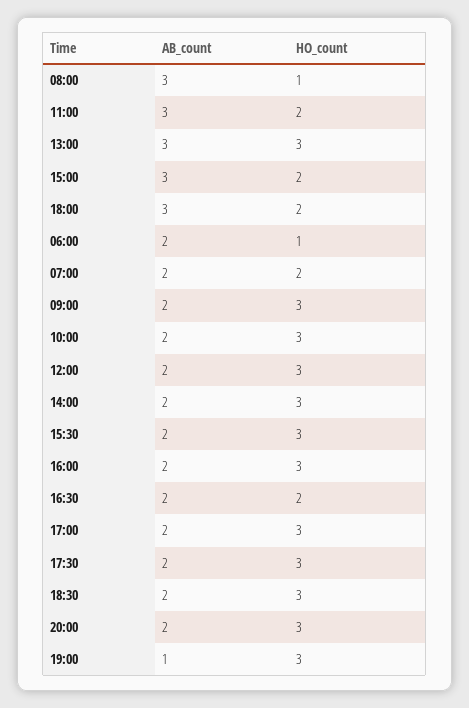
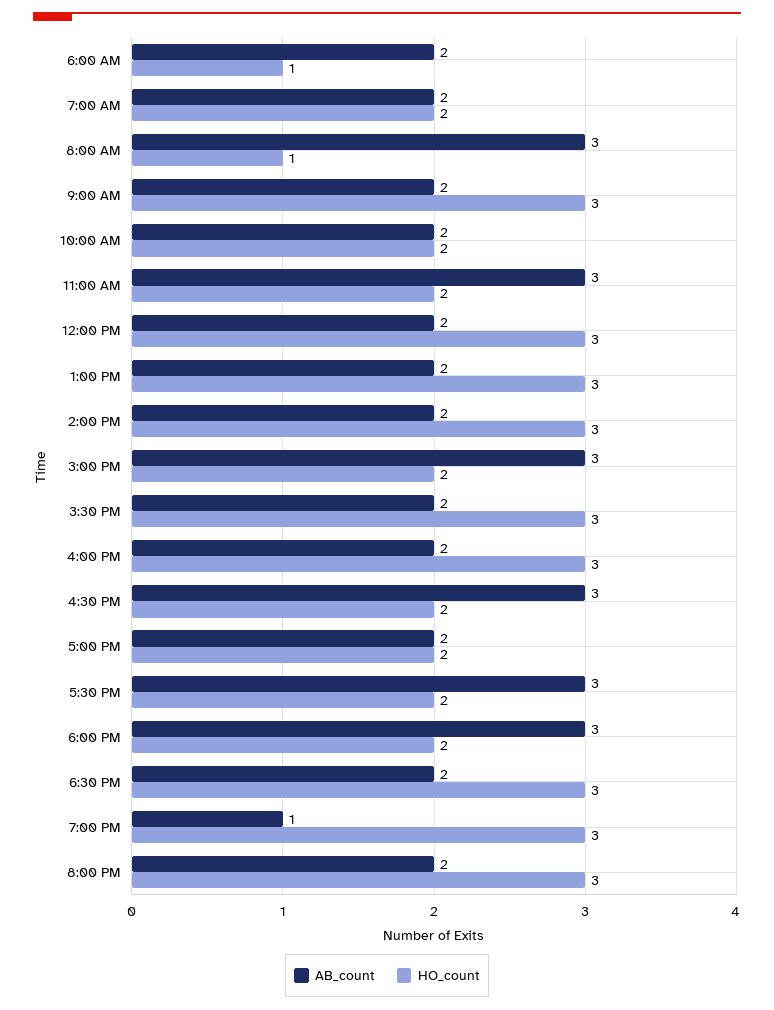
  {
    "AB_count": {
      "08:00": 3,
      "11:00": 3,
-     "13:00": 3,
+     "13:00": 2,
      "15:00": 3,
      "18:00": 3,
      "06:00": 2,
      "07:00": 2,
      "09:00": 2,
      "10:00": 2,
      "12:00": 2,
      "14:00": 2,
      "15:30": 2,
      "16:00": 2,
-     "16:30": 2,
+     "16:30": 3,
      "17:00": 2,
-     "17:30": 2,
+     "17:30": 3,
      "18:30": 2,
      "20:00": 2,
      "19:00": 1
    },
    "HO_count": {
      "08:00": 1,
      "11:00": 2,
      "13:00": 3,
      "15:00": 2,
      "18:00": 2,
      "06:00": 1,
      "07:00": 2,
      "09:00": 3,
-     "10:00": 3,
+     "10:00": 2,
      "12:00": 3,
      "14:00": 3,
      "15:30": 3,
      "16:00": 3,
      "16:30": 2,
-     "17:00": 3,
+     "17:00": 2,
-     "17:30": 3,
+     "17:30": 2,
      "18:30": 3,
      "20:00": 3,
      "19:00": 3
    }
  }

